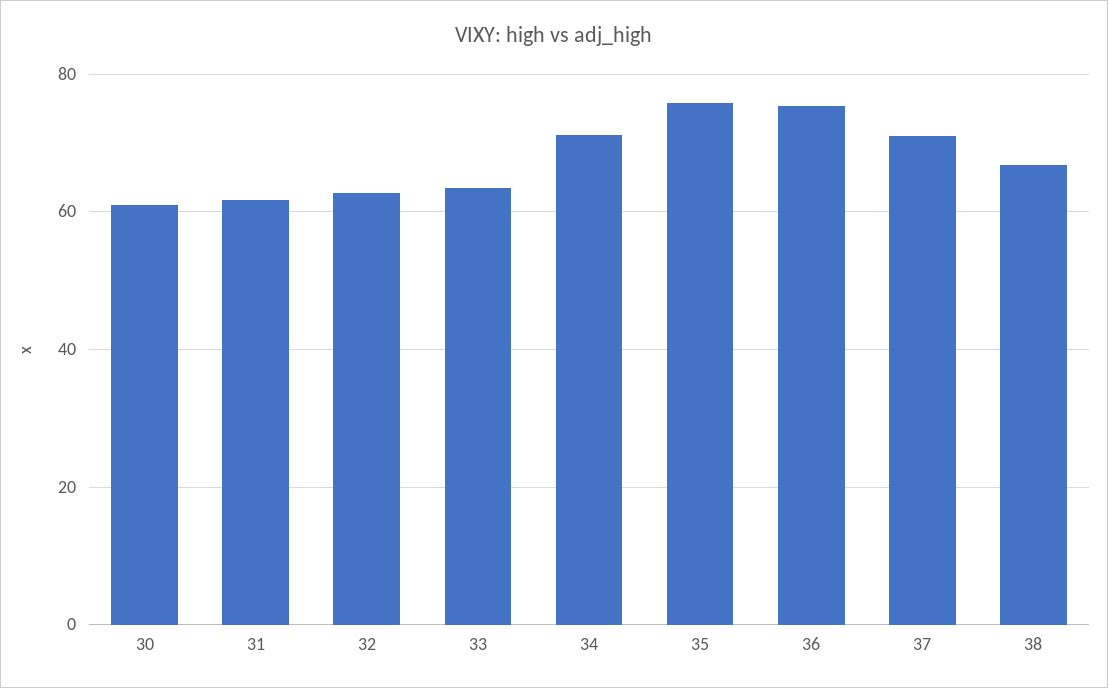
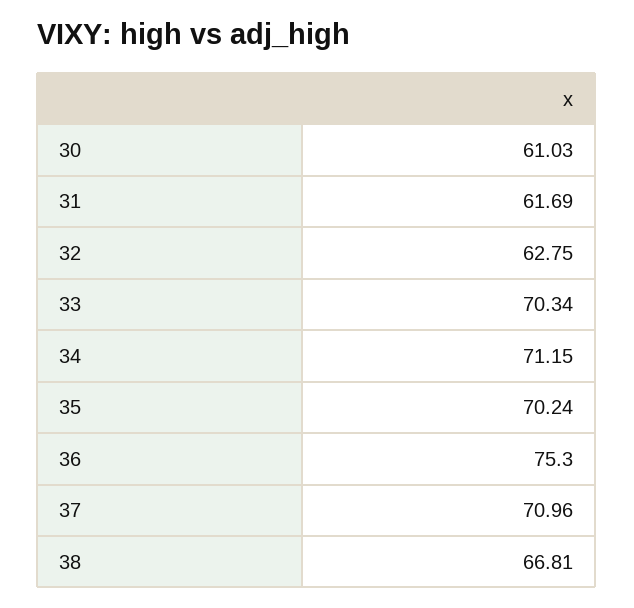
  {
    "30": 61.03,
    "31": 61.69,
    "32": 62.75,
-   "33": 64,
+   "33": 70.34,
    "34": 71.15,
-   "35": 76,
+   "35": 70.24,
    "36": 75.3,
    "37": 70.96,
    "38": 66.81
  }

